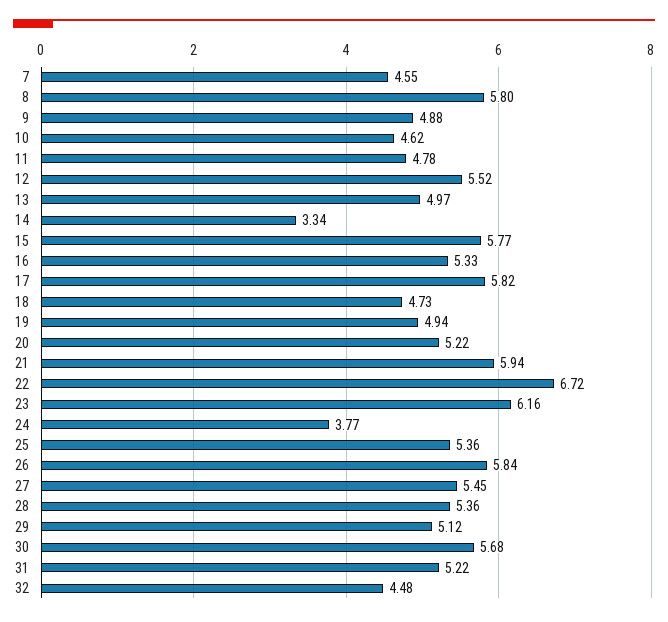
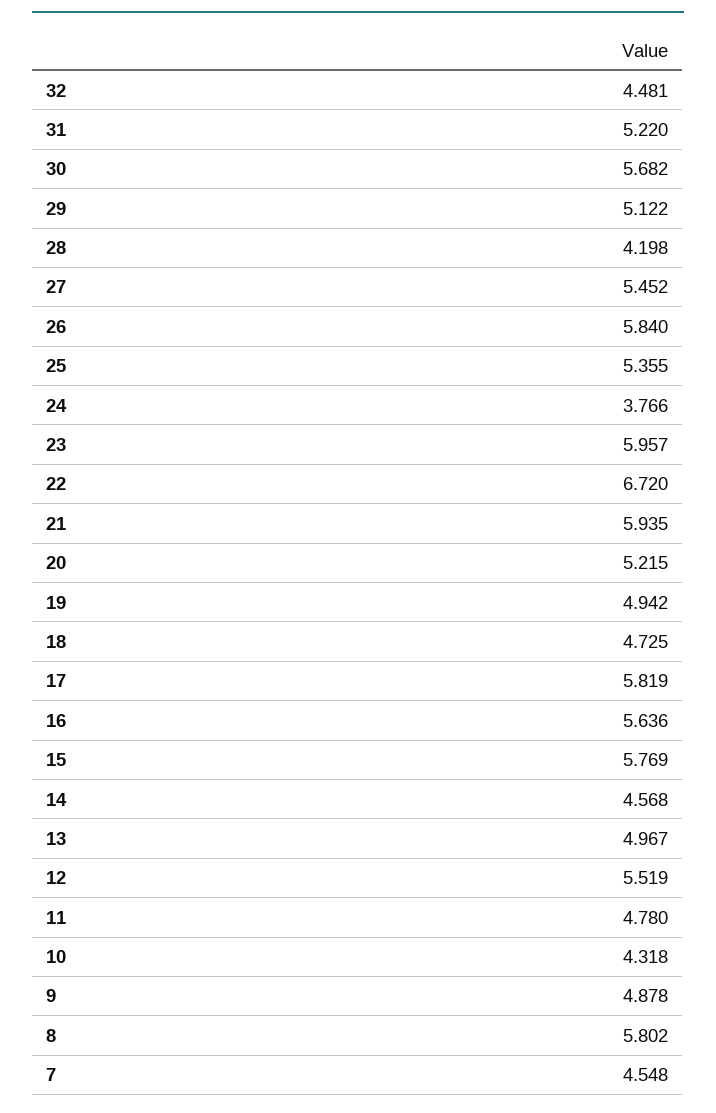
  {
    "7": 4.548,
    "8": 5.802,
    "9": 4.878,
-   "10": 4.62,
+   "10": 4.318,
    "11": 4.78,
    "12": 5.519,
    "13": 4.967,
-   "14": 3.34,
+   "14": 4.568,
    "15": 5.769,
-   "16": 5.33,
+   "16": 5.636,
    "17": 5.819,
    "18": 4.725,
    "19": 4.942,
    "20": 5.215,
    "21": 5.935,
    "22": 6.72,
-   "23": 6.16,
+   "23": 5.957,
    "24": 3.766,
    "25": 5.355,
    "26": 5.84,
    "27": 5.452,
-   "28": 5.36,
+   "28": 4.198,
    "29": 5.122,
    "30": 5.682,
    "31": 5.22,
    "32": 4.481
  }

